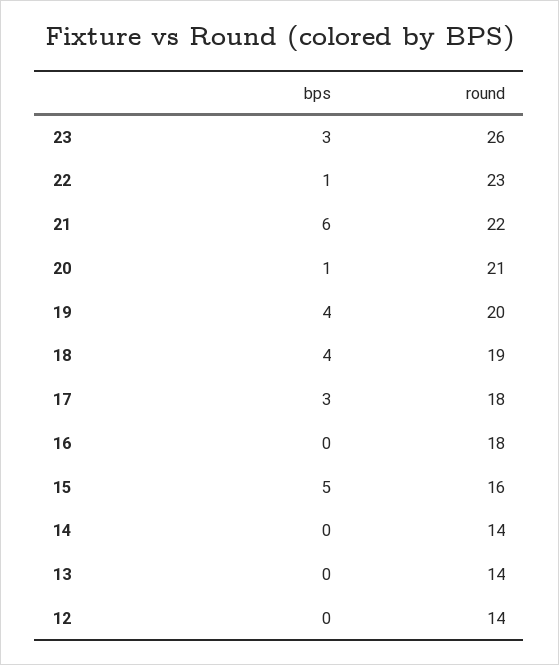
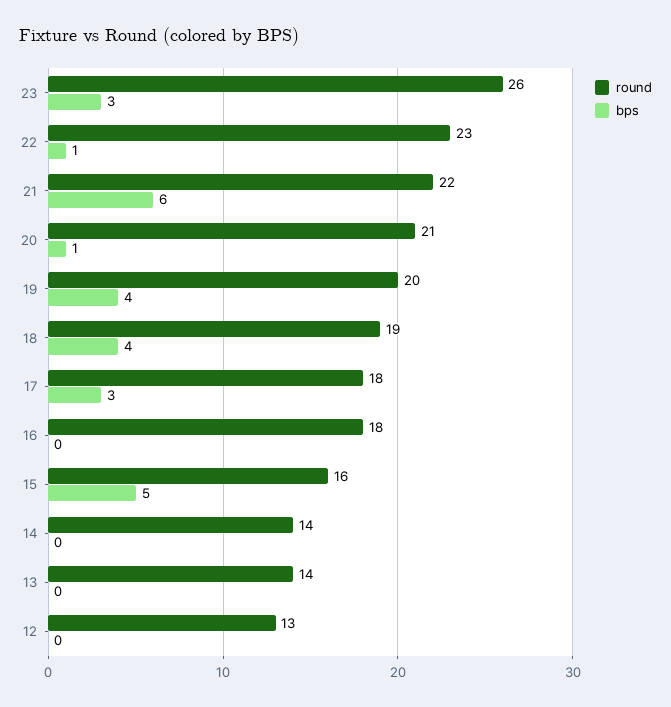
  {
    "bps": {
      "23": 3,
      "22": 1,
      "21": 6,
      "20": 1,
      "19": 4,
      "18": 4,
      "17": 3,
      "16": 0,
      "15": 5,
      "14": 0,
      "13": 0,
      "12": 0
    },
    "round": {
      "23": 26,
      "22": 23,
      "21": 22,
      "20": 21,
      "19": 20,
      "18": 19,
      "17": 18,
      "16": 18,
      "15": 16,
      "14": 14,
      "13": 14,
-     "12": 14
+     "12": 13
    }
  }

